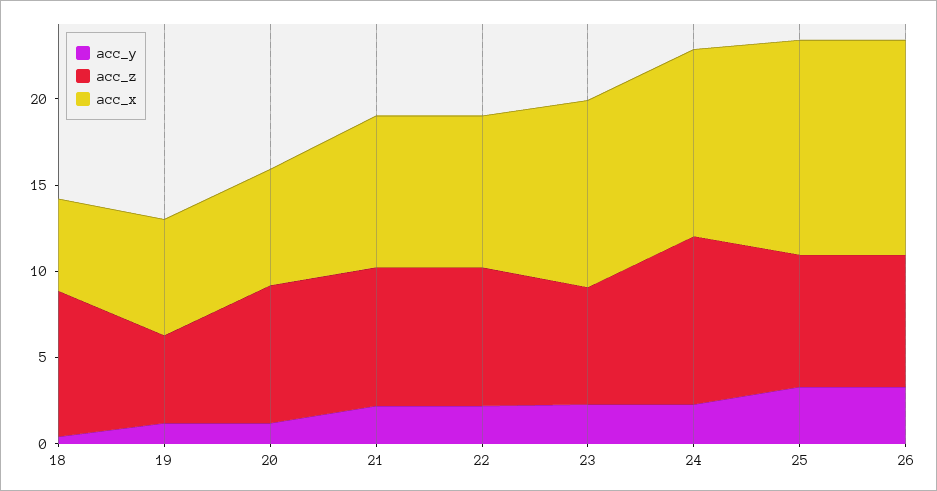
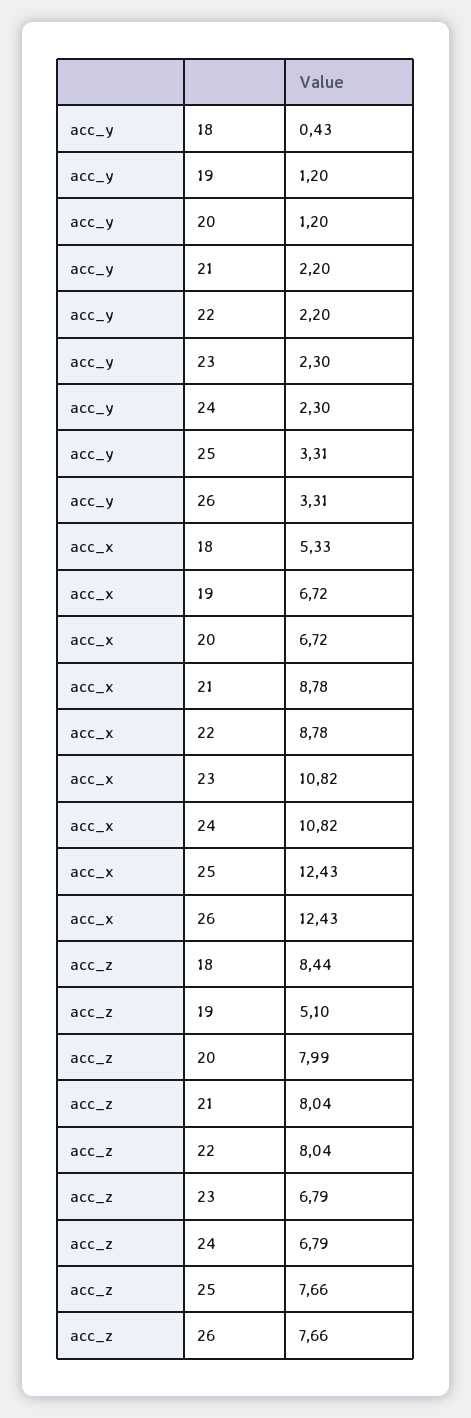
  {
    "acc_y": {
      "18": 0.43,
      "19": 1.2,
      "20": 1.2,
      "21": 2.2,
      "22": 2.2,
      "23": 2.3,
      "24": 2.3,
      "25": 3.31,
      "26": 3.31
    },
    "acc_z": {
      "18": 8.44,
      "19": 5.1,
      "20": 7.99,
      "21": 8.04,
      "22": 8.04,
      "23": 6.79,
-     "24": 10,
+     "24": 6.79,
      "25": 7.66,
      "26": 7.66
    },
    "acc_x": {
      "18": 5.33,
      "19": 6.72,
      "20": 6.72,
      "21": 8.78,
      "22": 8.78,
      "23": 10.82,
      "24": 10.82,
      "25": 12.43,
      "26": 12.43
    }
  }

